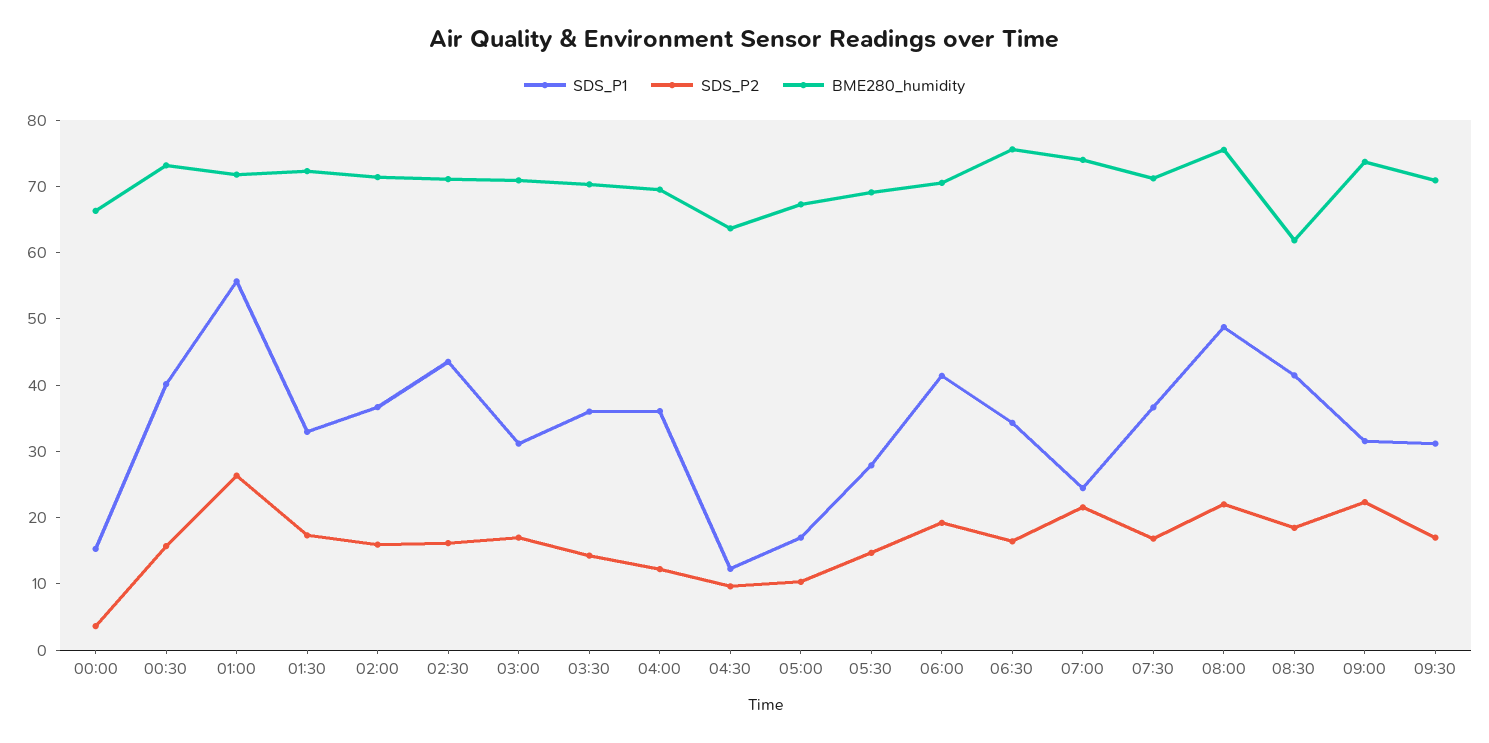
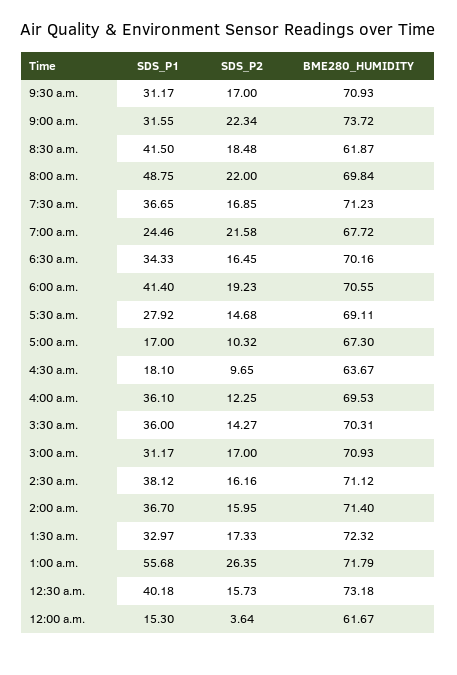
  {
    "SDS_P1": {
      "00:00": 15.3,
      "00:30": 40.18,
      "01:00": 55.68,
      "01:30": 32.97,
      "02:00": 36.7,
-     "02:30": 44,
+     "02:30": 38.12,
      "03:00": 31.17,
      "03:30": 36,
      "04:00": 36.1,
-     "04:30": 12,
+     "04:30": 18.1,
      "05:00": 17,
      "05:30": 27.92,
      "06:00": 41.4,
      "06:30": 34.33,
      "07:00": 24.46,
      "07:30": 36.65,
      "08:00": 48.75,
      "08:30": 41.5,
      "09:00": 31.55,
      "09:30": 31.17
    },
    "SDS_P2": {
      "00:00": 3.64,
      "00:30": 15.73,
      "01:00": 26.35,
      "01:30": 17.33,
      "02:00": 15.95,
      "02:30": 16.16,
      "03:00": 17,
      "03:30": 14.27,
      "04:00": 12.25,
      "04:30": 9.65,
      "05:00": 10.32,
      "05:30": 14.68,
      "06:00": 19.23,
      "06:30": 16.45,
      "07:00": 21.58,
      "07:30": 16.85,
      "08:00": 22,
      "08:30": 18.48,
      "09:00": 22.34,
      "09:30": 17
    },
    "BME280_humidity": {
-     "00:00": 66,
+     "00:00": 61.67,
      "00:30": 73.18,
      "01:00": 71.79,
      "01:30": 72.32,
      "02:00": 71.4,
      "02:30": 71.12,
      "03:00": 70.93,
      "03:30": 70.31,
      "04:00": 69.53,
      "04:30": 63.67,
      "05:00": 67.3,
      "05:30": 69.11,
      "06:00": 70.55,
-     "06:30": 76,
+     "06:30": 70.16,
-     "07:00": 74,
+     "07:00": 67.72,
      "07:30": 71.23,
-     "08:00": 76,
+     "08:00": 69.84,
      "08:30": 61.87,
      "09:00": 73.72,
      "09:30": 70.93
    }
  }

